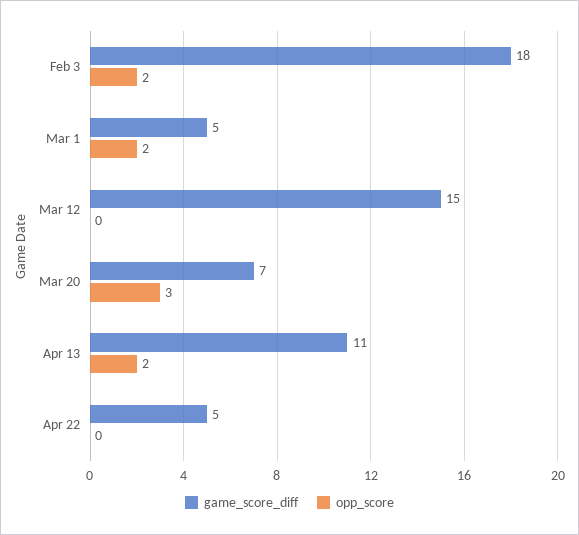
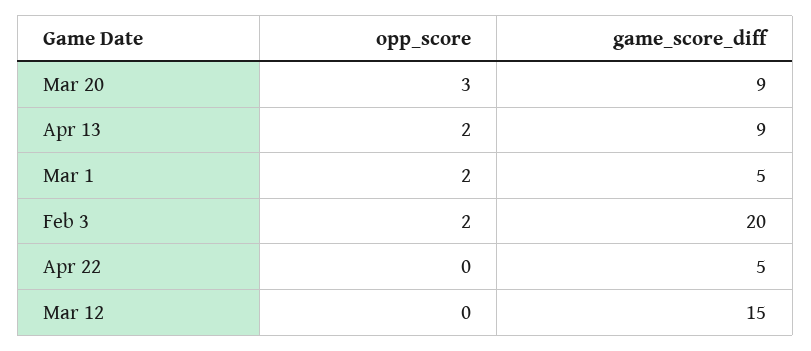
  {
    "game_score_diff": {
-     "Feb 3": 18,
+     "Feb 3": 20,
      "Mar 1": 5,
      "Mar 12": 15,
-     "Mar 20": 7,
+     "Mar 20": 9,
-     "Apr 13": 11,
+     "Apr 13": 9,
      "Apr 22": 5
    },
    "opp_score": {
      "Feb 3": 2,
      "Mar 1": 2,
      "Mar 12": 0,
      "Mar 20": 3,
      "Apr 13": 2,
      "Apr 22": 0
    }
  }

